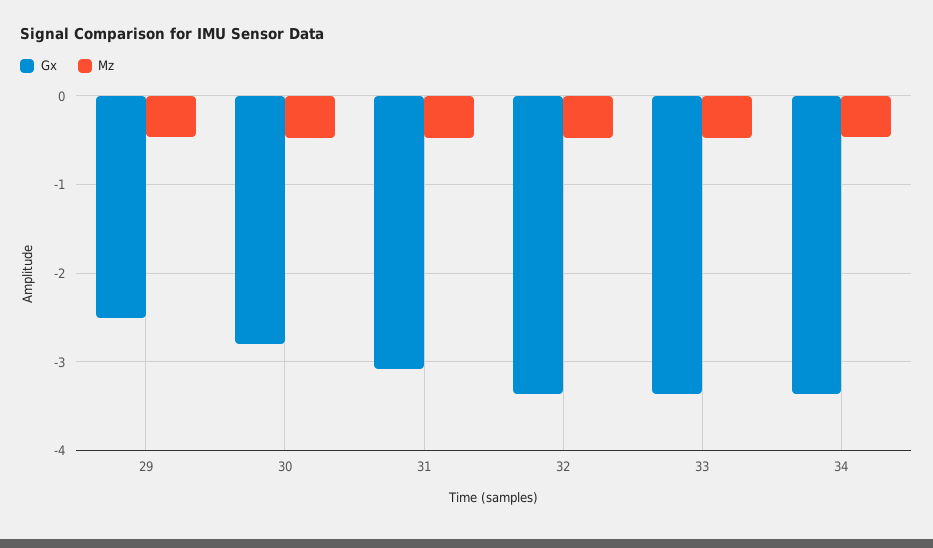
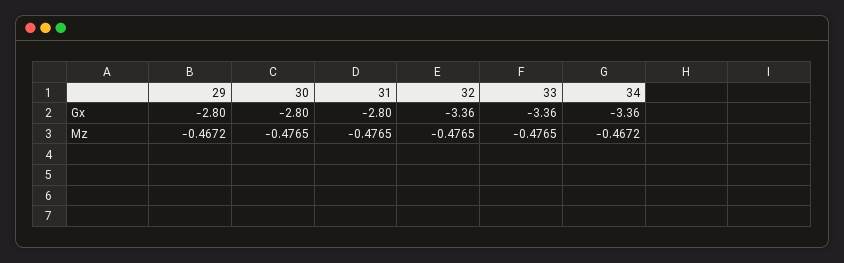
  {
    "Gx": {
-     "29": -2.5,
+     "29": -2.8,
      "30": -2.8,
-     "31": -3.1,
+     "31": -2.8,
      "32": -3.36,
      "33": -3.36,
      "34": -3.36
    },
    "Mz": {
      "29": -0.4672,
      "30": -0.4765,
      "31": -0.4765,
      "32": -0.4765,
      "33": -0.4765,
      "34": -0.4672
    }
  }

